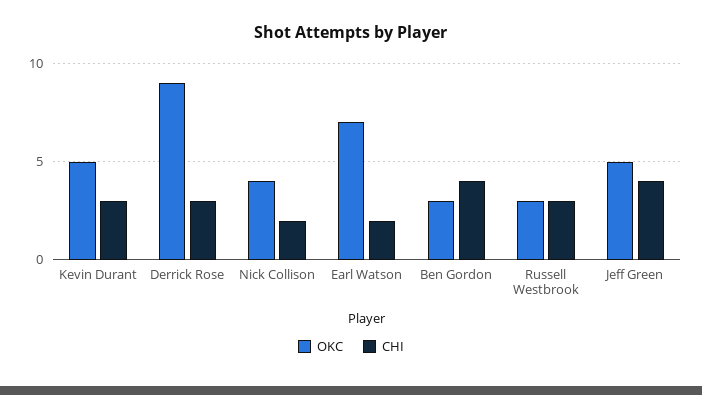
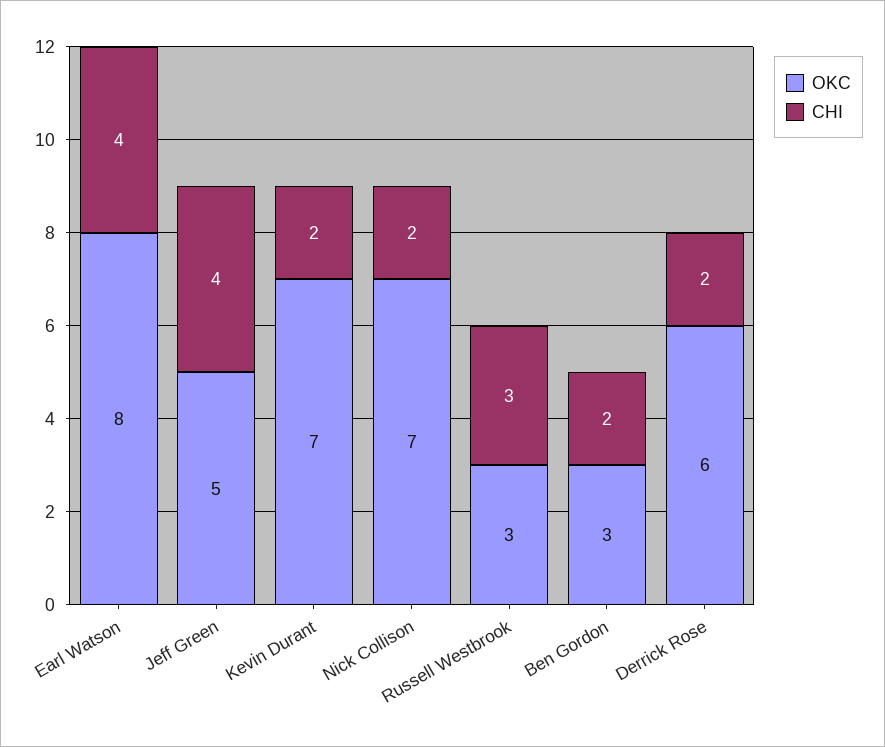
  {
    "OKC": {
-     "Kevin Durant": 5,
+     "Kevin Durant": 7,
-     "Derrick Rose": 9,
+     "Derrick Rose": 6,
-     "Nick Collison": 4,
+     "Nick Collison": 7,
-     "Earl Watson": 7,
+     "Earl Watson": 8,
      "Ben Gordon": 3,
      "Russell Westbrook": 3,
      "Jeff Green": 5
    },
    "CHI": {
-     "Kevin Durant": 3,
+     "Kevin Durant": 2,
-     "Derrick Rose": 3,
+     "Derrick Rose": 2,
      "Nick Collison": 2,
-     "Earl Watson": 2,
+     "Earl Watson": 4,
-     "Ben Gordon": 4,
+     "Ben Gordon": 2,
      "Russell Westbrook": 3,
      "Jeff Green": 4
    }
  }

